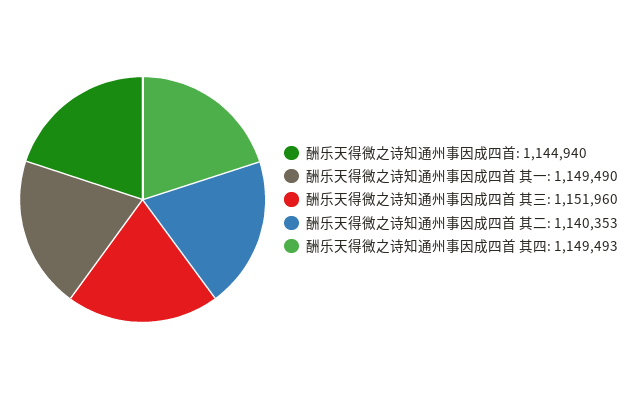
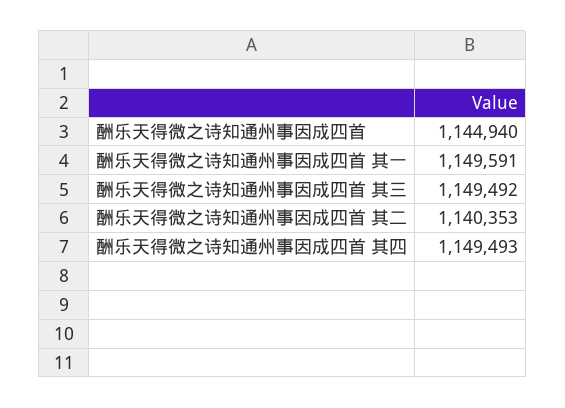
  {
    "酬乐天得微之诗知通州事因成四首": 1144940,
-   "酬乐天得微之诗知通州事因成四首 其一": 1149490,
+   "酬乐天得微之诗知通州事因成四首 其一": 1149591,
-   "酬乐天得微之诗知通州事因成四首 其三": 1151960,
+   "酬乐天得微之诗知通州事因成四首 其三": 1149492,
    "酬乐天得微之诗知通州事因成四首 其二": 1140353,
    "酬乐天得微之诗知通州事因成四首 其四": 1149493
  }

